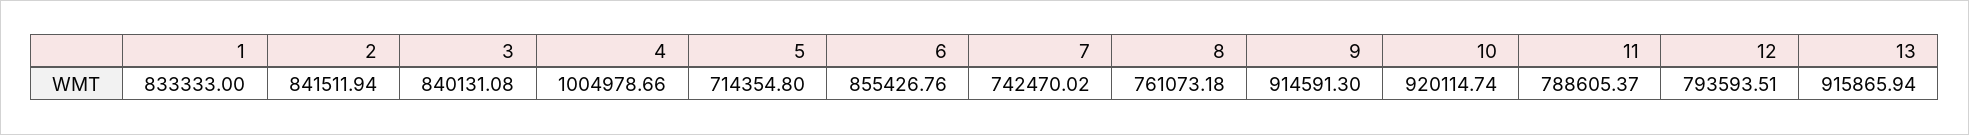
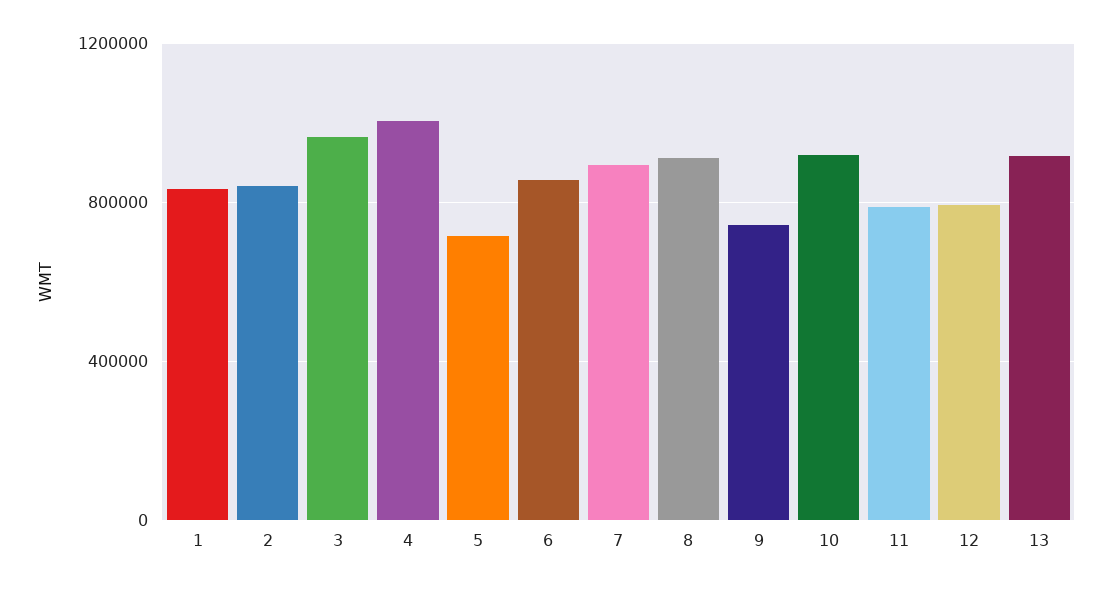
  {
    "1": 833333,
    "2": 841511.94,
-   "3": 840131.08,
+   "3": 950000,
    "4": 1004978.66,
    "5": 714354.8,
    "6": 855426.76,
-   "7": 742470.02,
+   "7": 900000,
-   "8": 761073.18,
+   "8": 900000,
-   "9": 914591.3,
+   "9": 750000,
    "10": 920114.74,
    "11": 788605.37,
    "12": 793593.51,
    "13": 915865.94
  }

